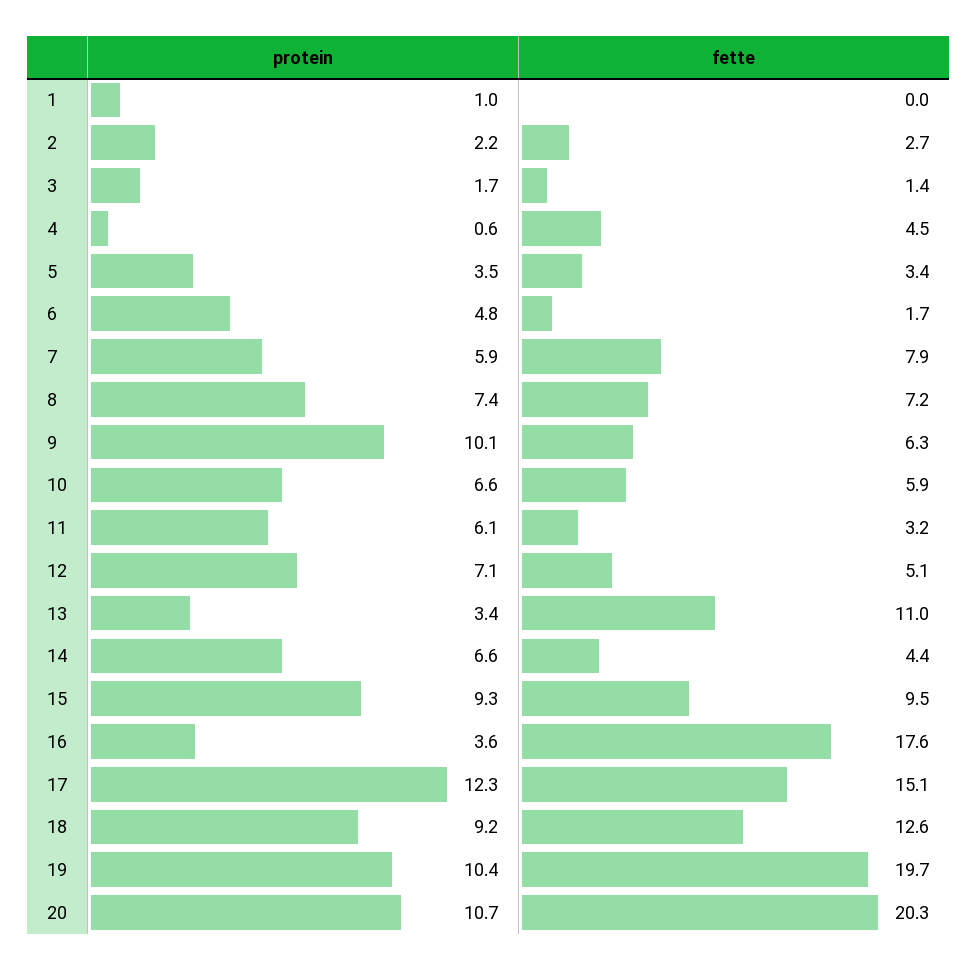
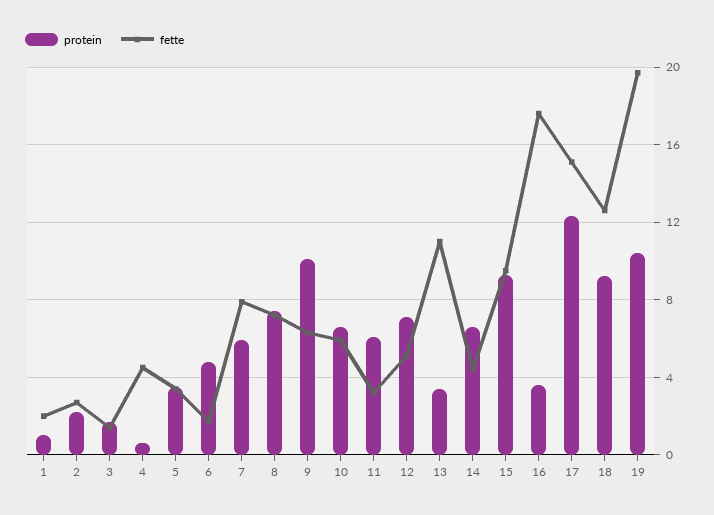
  {
    "protein": {
      "1": 1,
      "2": 2.2,
      "3": 1.7,
      "4": 0.6,
      "5": 3.5,
      "6": 4.8,
      "7": 5.9,
      "8": 7.4,
      "9": 10.1,
      "10": 6.6,
      "11": 6.1,
      "12": 7.1,
      "13": 3.4,
      "14": 6.6,
      "15": 9.3,
      "16": 3.6,
      "17": 12.3,
      "18": 9.2,
-     "19": 10.4,
+     "19": 10.4
-     "20": 10.7
    },
    "fette": {
-     "1": 0,
+     "1": 2,
      "2": 2.7,
      "3": 1.4,
      "4": 4.5,
      "5": 3.4,
      "6": 1.7,
      "7": 7.9,
      "8": 7.2,
      "9": 6.3,
      "10": 5.9,
      "11": 3.2,
      "12": 5.1,
      "13": 11,
      "14": 4.4,
      "15": 9.5,
      "16": 17.6,
      "17": 15.1,
      "18": 12.6,
-     "19": 19.7,
+     "19": 19.7
-     "20": 20.3
    }
  }

